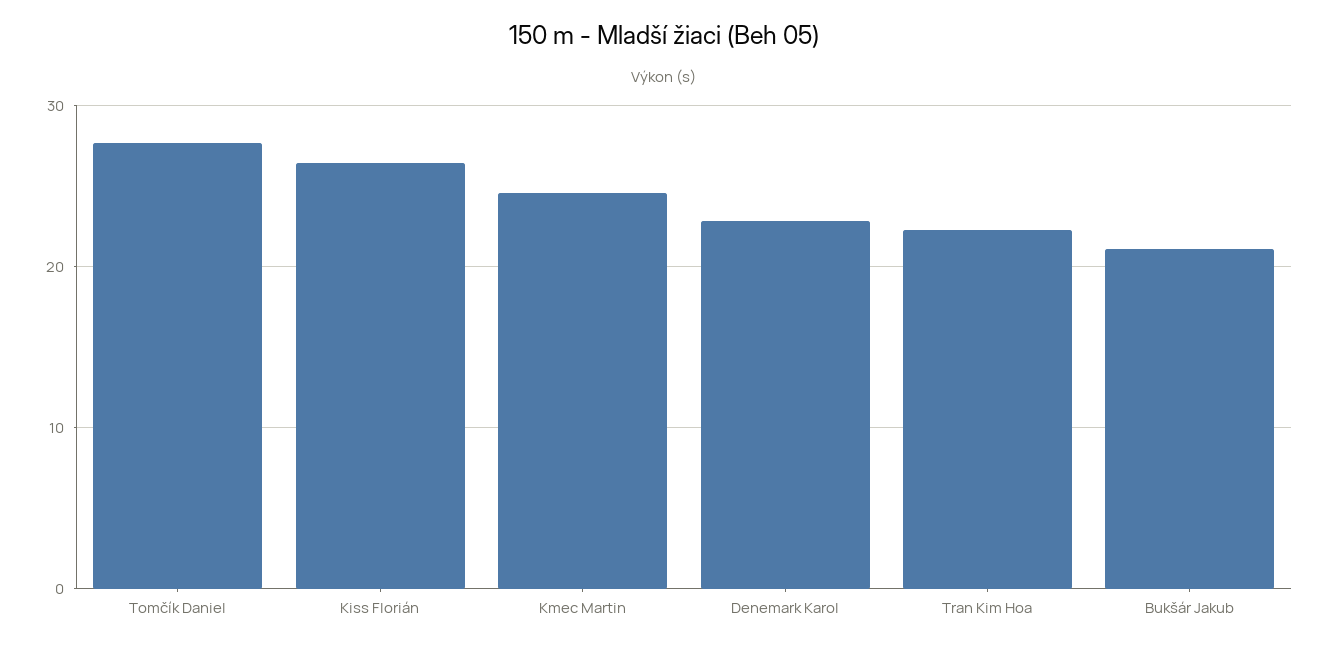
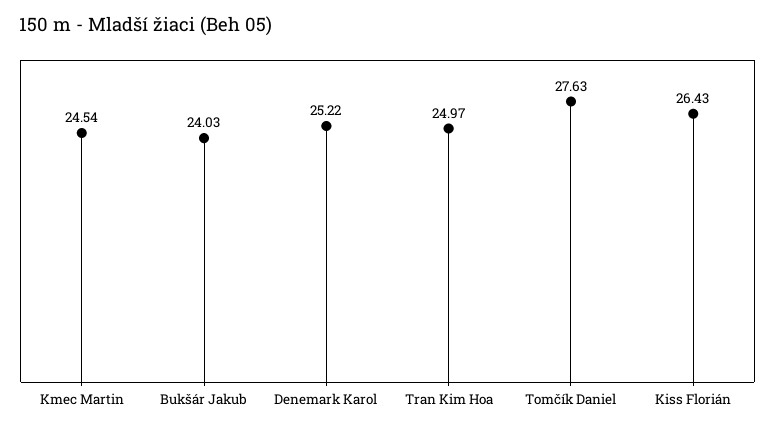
  {
    "Tomčík Daniel": 27.63,
    "Kiss Florián": 26.43,
    "Kmec Martin": 24.54,
-   "Denemark Karol": 23,
+   "Denemark Karol": 25.22,
-   "Tran Kim Hoa": 22,
+   "Tran Kim Hoa": 24.97,
-   "Bukšár Jakub": 21
+   "Bukšár Jakub": 24.03
  }

